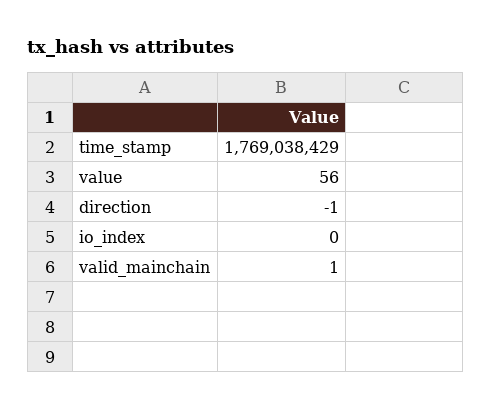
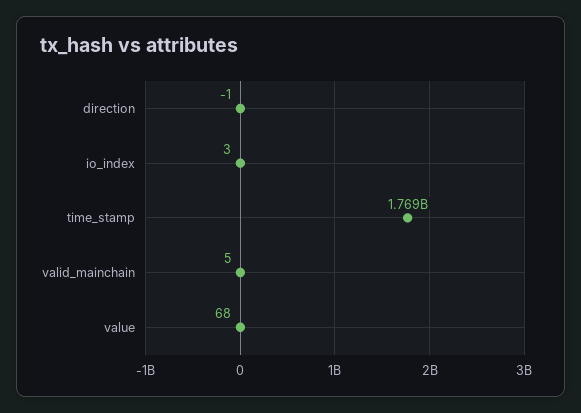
  {
    "time_stamp": 1769038429,
-   "value": 56,
+   "value": 68,
    "direction": -1,
-   "io_index": 0,
+   "io_index": 3,
-   "valid_mainchain": 1
+   "valid_mainchain": 5
  }

